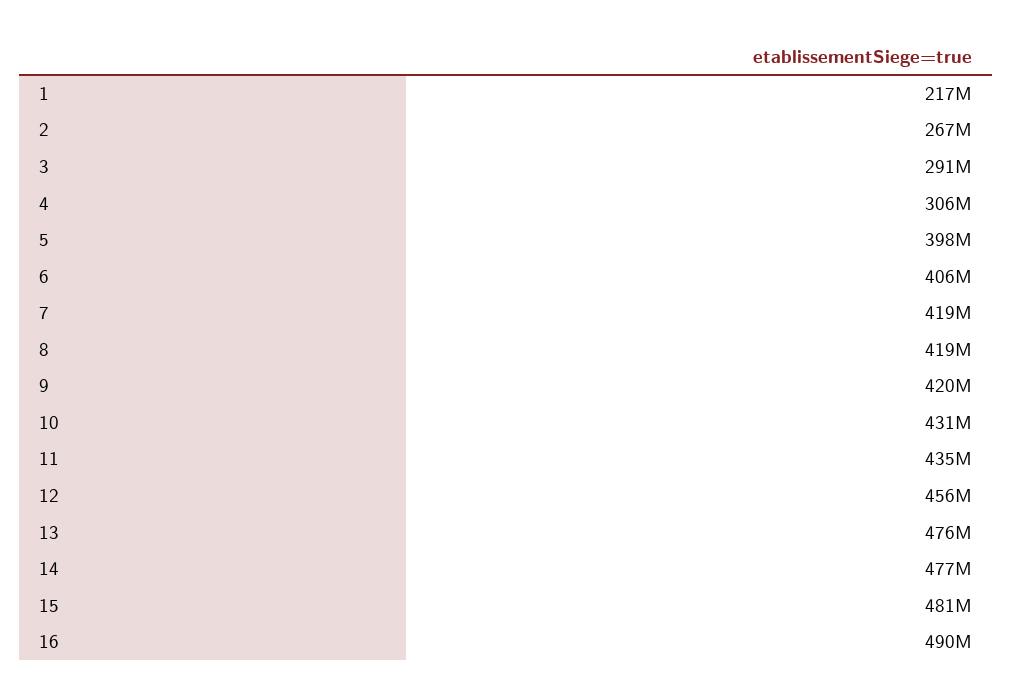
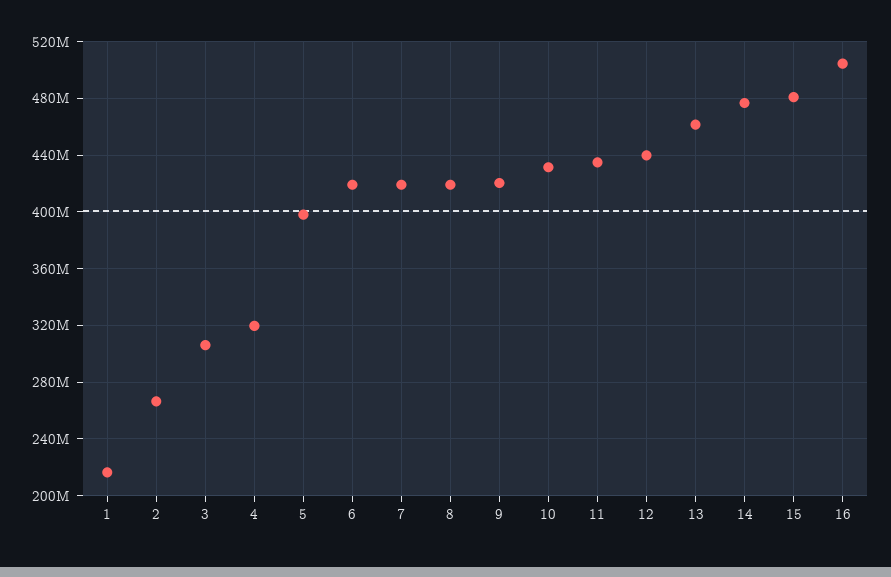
  {
    "1": 217000000,
    "2": 267000000,
-   "3": 291000000,
+   "3": 305000000,
-   "4": 306000000,
+   "4": 320000000,
    "5": 398000000,
-   "6": 406000000,
+   "6": 420000000,
    "7": 419000000,
    "8": 419000000,
    "9": 420000000,
    "10": 431000000,
    "11": 435000000,
-   "12": 456000000,
+   "12": 440000000,
-   "13": 476000000,
+   "13": 460000000,
    "14": 477000000,
    "15": 481000000,
-   "16": 490000000
+   "16": 505000000
  }

